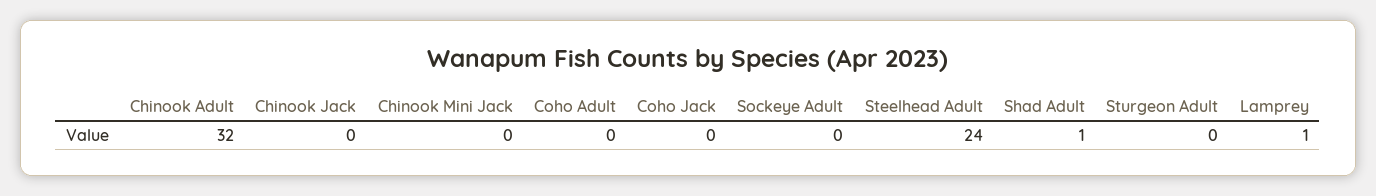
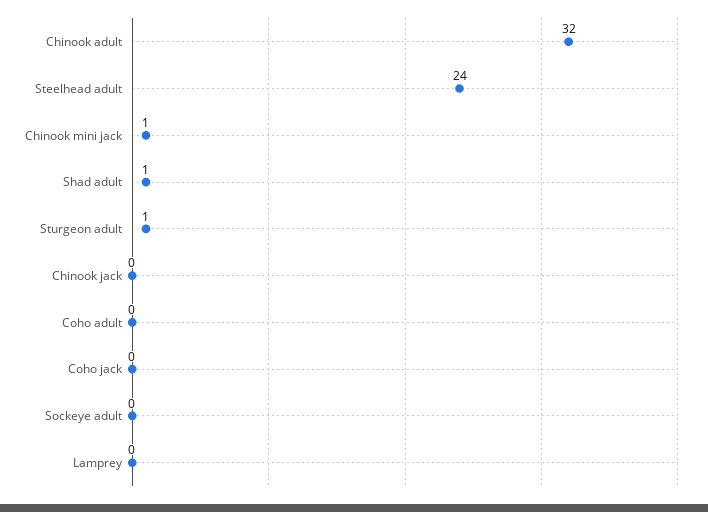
  {
    "Chinook Adult": 32,
    "Chinook Jack": 0,
-   "Chinook Mini Jack": 0,
+   "Chinook Mini Jack": 1,
    "Coho Adult": 0,
    "Coho Jack": 0,
    "Sockeye Adult": 0,
    "Steelhead Adult": 24,
    "Shad Adult": 1,
-   "Sturgeon Adult": 0,
+   "Sturgeon Adult": 1,
-   "Lamprey": 1
+   "Lamprey": 0
  }

